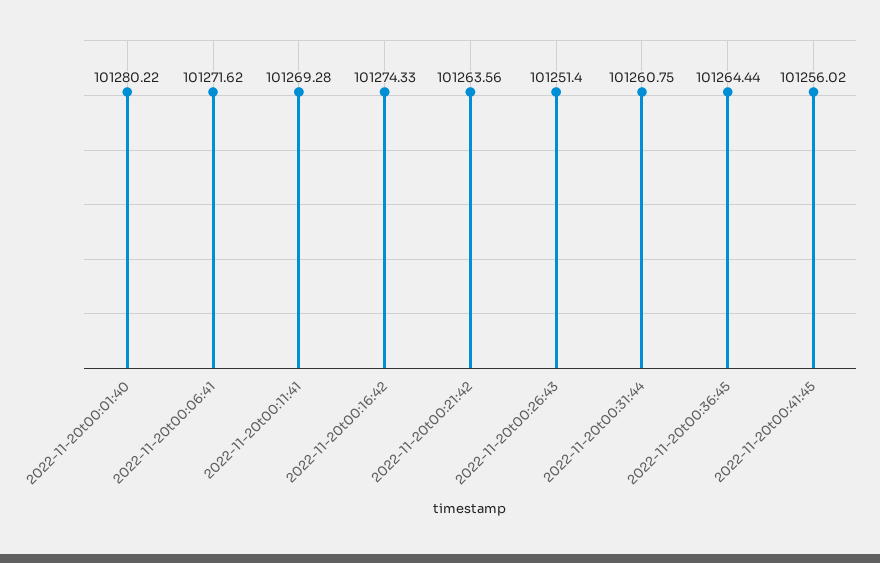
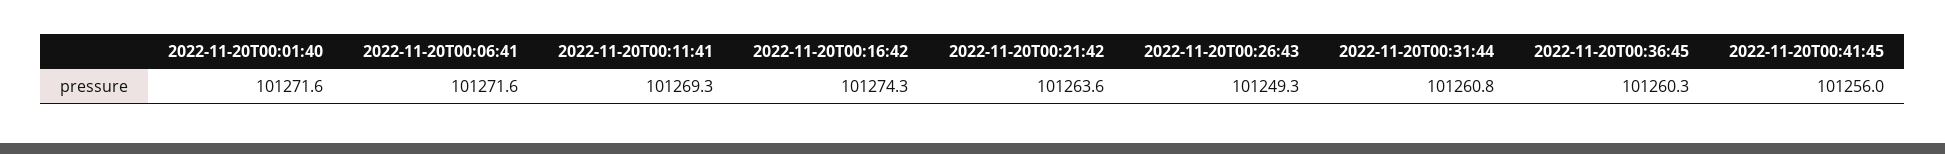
  {
-   "2022-11-20t00:01:40": 101280.22,
+   "2022-11-20t00:01:40": 101271.6,
    "2022-11-20t00:06:41": 101271.62,
    "2022-11-20t00:11:41": 101269.28,
    "2022-11-20t00:16:42": 101274.33,
    "2022-11-20t00:21:42": 101263.56,
-   "2022-11-20t00:26:43": 101251.4,
+   "2022-11-20t00:26:43": 101249.3,
    "2022-11-20t00:31:44": 101260.75,
-   "2022-11-20t00:36:45": 101264.44,
+   "2022-11-20t00:36:45": 101260.3,
    "2022-11-20t00:41:45": 101256.02
  }

